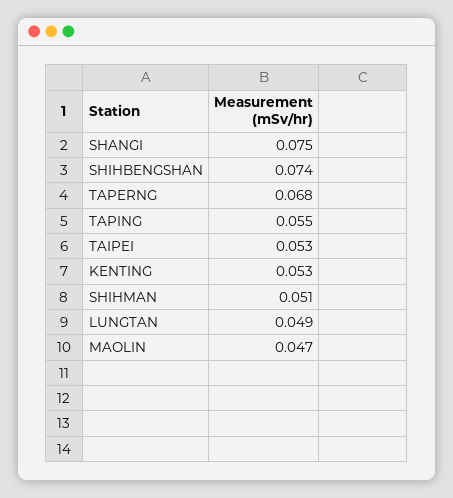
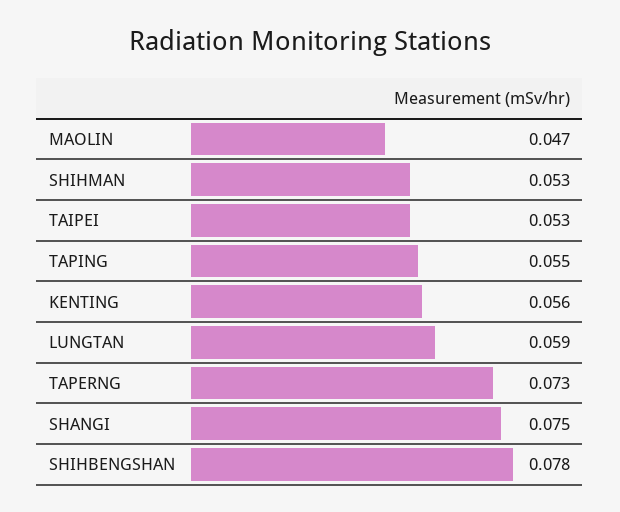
  {
    "SHANGI": 0.075,
-   "SHIHBENGSHAN": 0.074,
+   "SHIHBENGSHAN": 0.078,
-   "TAPERNG": 0.068,
+   "TAPERNG": 0.073,
    "TAPING": 0.055,
    "TAIPEI": 0.053,
-   "KENTING": 0.053,
+   "KENTING": 0.056,
-   "SHIHMAN": 0.051,
+   "SHIHMAN": 0.053,
-   "LUNGTAN": 0.049,
+   "LUNGTAN": 0.059,
    "MAOLIN": 0.047
  }

